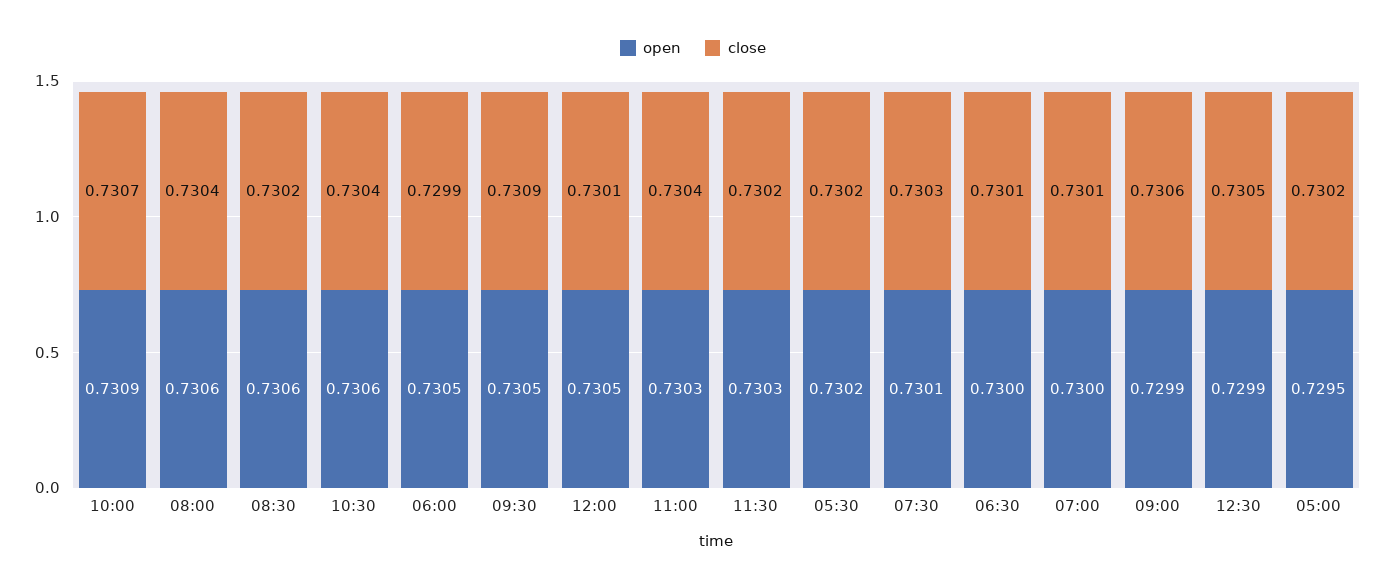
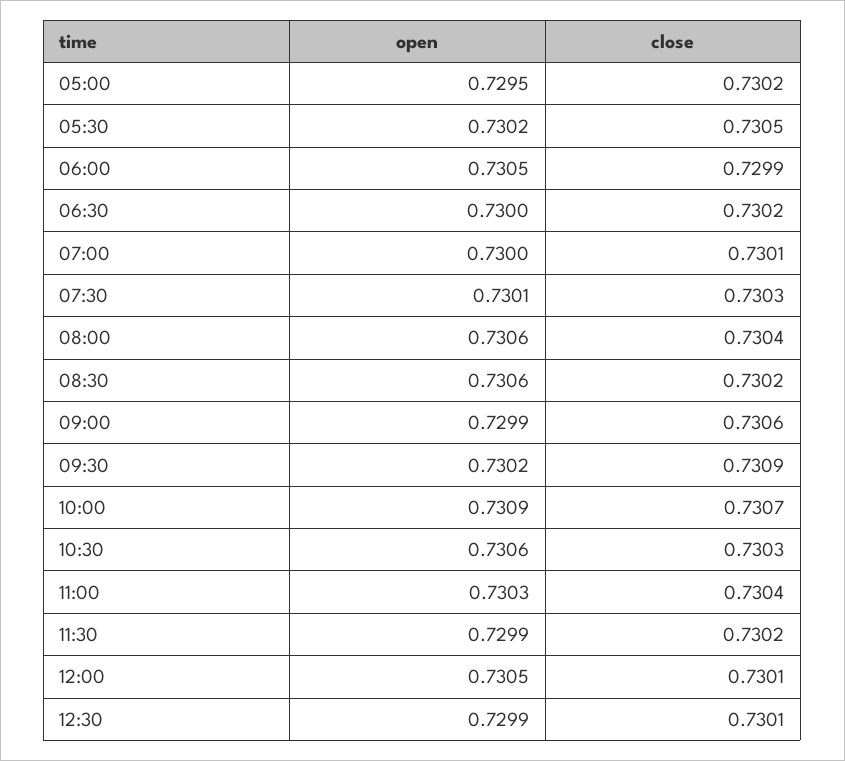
  {
    "open": {
      "10:00": 0.7309,
      "08:00": 0.7306,
      "08:30": 0.7306,
      "10:30": 0.7306,
      "06:00": 0.7305,
-     "09:30": 0.7305,
+     "09:30": 0.7302,
      "12:00": 0.7305,
      "11:00": 0.7303,
-     "11:30": 0.7303,
+     "11:30": 0.7299,
      "05:30": 0.7302,
      "07:30": 0.7301,
      "06:30": 0.73,
      "07:00": 0.73,
      "09:00": 0.7299,
      "12:30": 0.7299,
      "05:00": 0.7295
    },
    "close": {
      "10:00": 0.7307,
      "08:00": 0.7304,
      "08:30": 0.7302,
-     "10:30": 0.7304,
+     "10:30": 0.7303,
      "06:00": 0.7299,
      "09:30": 0.7309,
      "12:00": 0.7301,
      "11:00": 0.7304,
      "11:30": 0.7302,
-     "05:30": 0.7302,
+     "05:30": 0.7305,
      "07:30": 0.7303,
-     "06:30": 0.7301,
+     "06:30": 0.7302,
      "07:00": 0.7301,
      "09:00": 0.7306,
-     "12:30": 0.7305,
+     "12:30": 0.7301,
      "05:00": 0.7302
    }
  }

